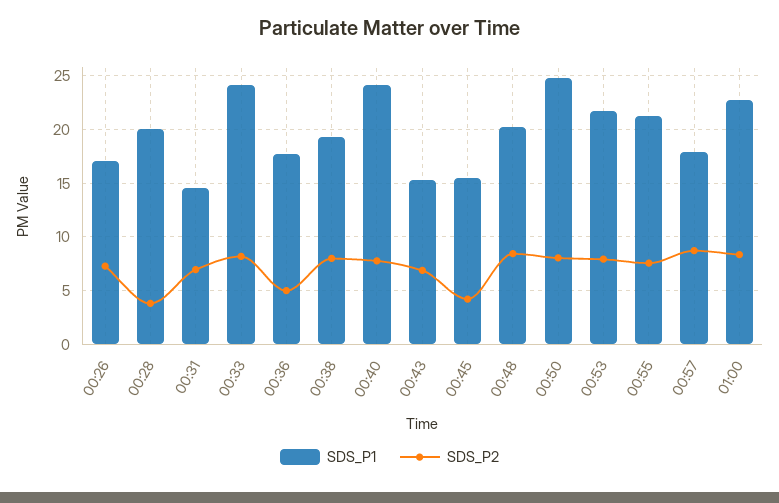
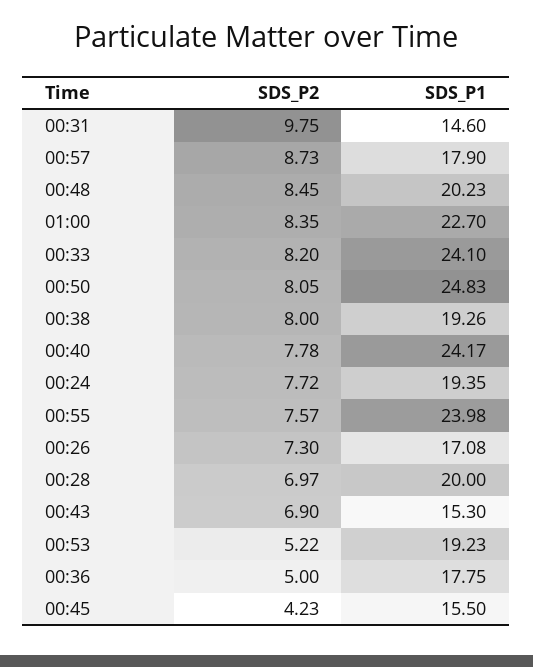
  {
    "SDS_P1": {
      "00:26": 17.08,
      "00:28": 20,
      "00:31": 14.6,
      "00:33": 24.1,
      "00:36": 17.75,
      "00:38": 19.26,
      "00:40": 24.17,
      "00:43": 15.3,
      "00:45": 15.5,
      "00:48": 20.23,
      "00:50": 24.83,
-     "00:53": 22,
+     "00:53": 19.23,
-     "00:55": 21,
+     "00:55": 23.98,
      "00:57": 17.9,
-     "01:00": 22.7
+     "01:00": 22.7,
+     "00:24": 19.35
    },
    "SDS_P2": {
      "00:26": 7.3,
-     "00:28": 4,
+     "00:28": 6.97,
-     "00:31": 7,
+     "00:31": 9.75,
      "00:33": 8.2,
      "00:36": 5,
      "00:38": 8,
      "00:40": 7.78,
      "00:43": 6.9,
      "00:45": 4.23,
      "00:48": 8.45,
      "00:50": 8.05,
-     "00:53": 8,
+     "00:53": 5.22,
      "00:55": 7.57,
      "00:57": 8.73,
-     "01:00": 8.35
+     "01:00": 8.35,
+     "00:24": 7.72
    }
  }

